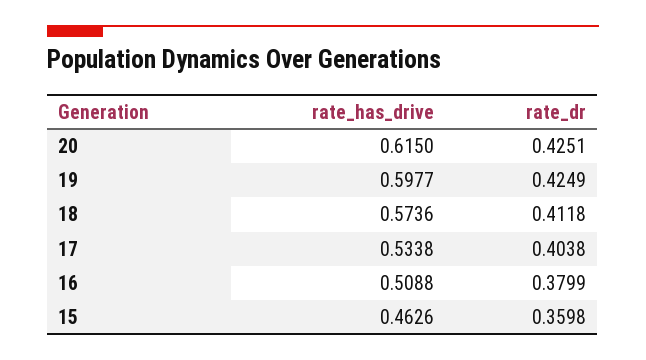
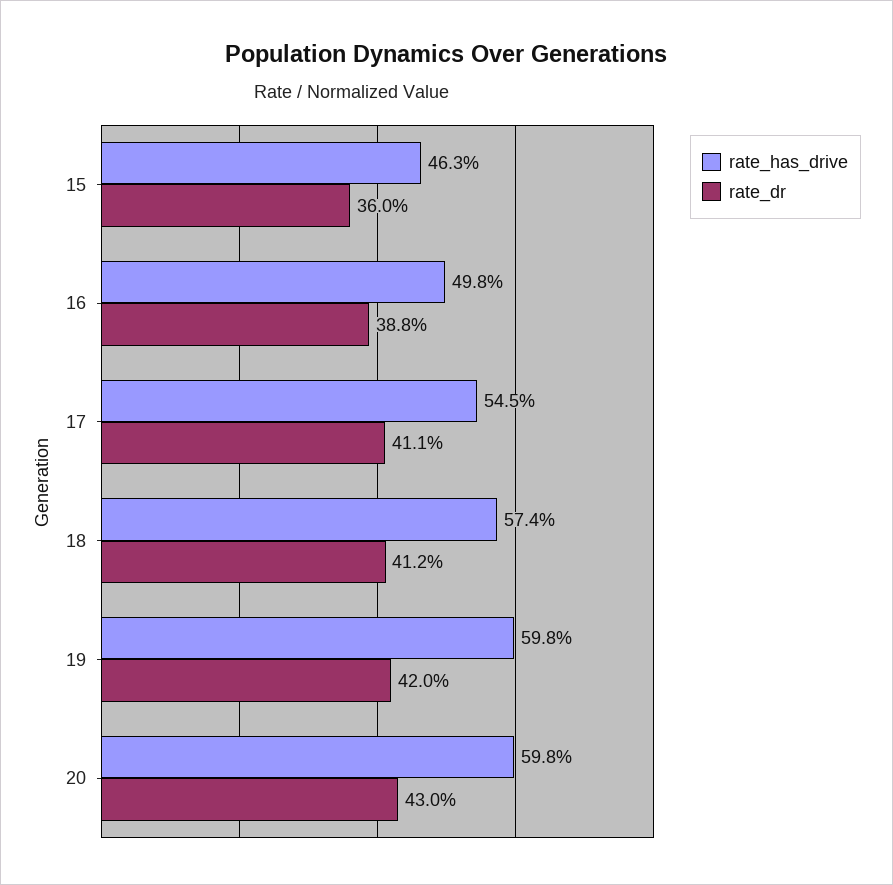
  {
    "rate_has_drive": {
-     "20": 0.615,
+     "20": 0.598,
      "19": 0.5977,
      "18": 0.5736,
-     "17": 0.5338,
+     "17": 0.545,
-     "16": 0.5088,
+     "16": 0.498,
      "15": 0.4626
    },
    "rate_dr": {
-     "20": 0.4251,
+     "20": 0.43,
-     "19": 0.4249,
+     "19": 0.42,
      "18": 0.4118,
-     "17": 0.4038,
+     "17": 0.411,
-     "16": 0.3799,
+     "16": 0.388,
      "15": 0.3598
    }
  }

